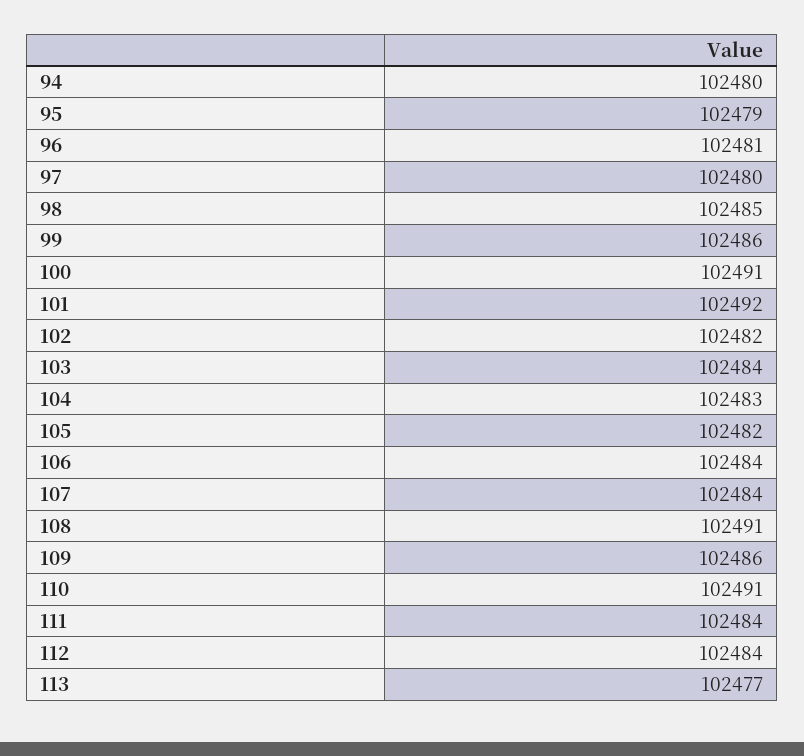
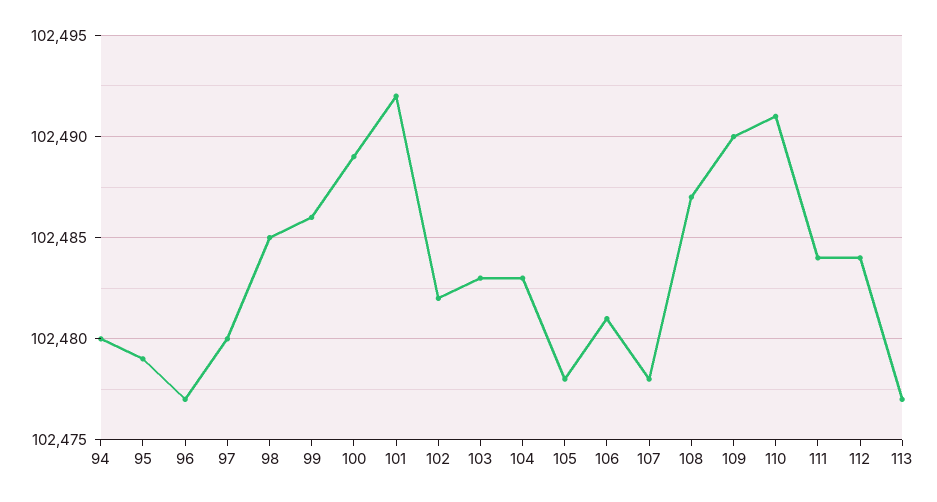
  {
    "94": 102480,
    "95": 102479,
-   "96": 102481,
+   "96": 102477,
    "97": 102480,
    "98": 102485,
    "99": 102486,
-   "100": 102491,
+   "100": 102489,
    "101": 102492,
    "102": 102482,
-   "103": 102484,
+   "103": 102483,
    "104": 102483,
-   "105": 102482,
+   "105": 102478,
-   "106": 102484,
+   "106": 102481,
-   "107": 102484,
+   "107": 102478,
-   "108": 102491,
+   "108": 102487,
-   "109": 102486,
+   "109": 102490,
    "110": 102491,
    "111": 102484,
    "112": 102484,
    "113": 102477
  }

